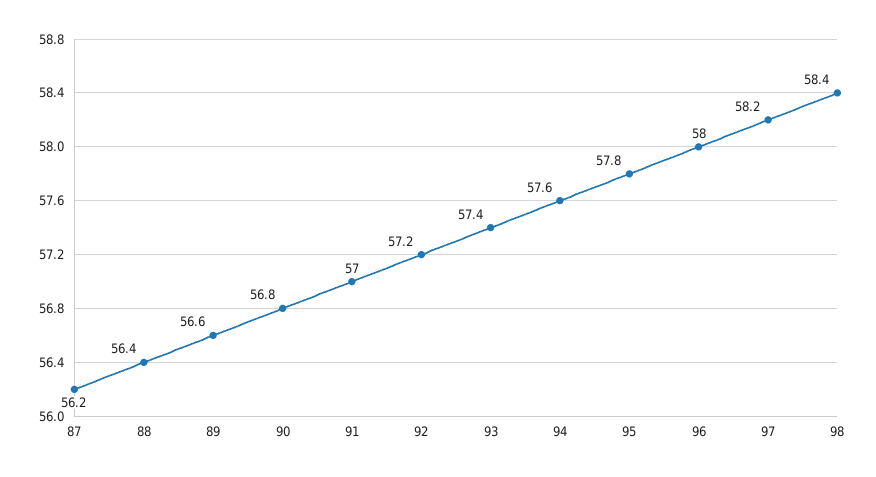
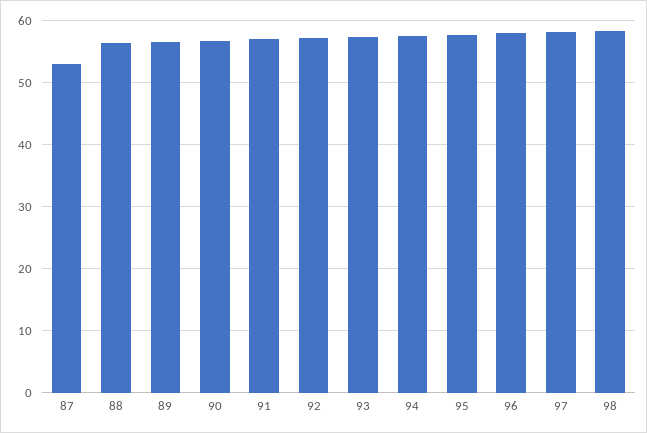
  {
-   "87": 56.2,
+   "87": 53,
    "88": 56.4,
    "89": 56.6,
    "90": 56.8,
    "91": 57,
    "92": 57.2,
    "93": 57.4,
    "94": 57.6,
    "95": 57.8,
    "96": 58,
    "97": 58.2,
    "98": 58.4
  }

